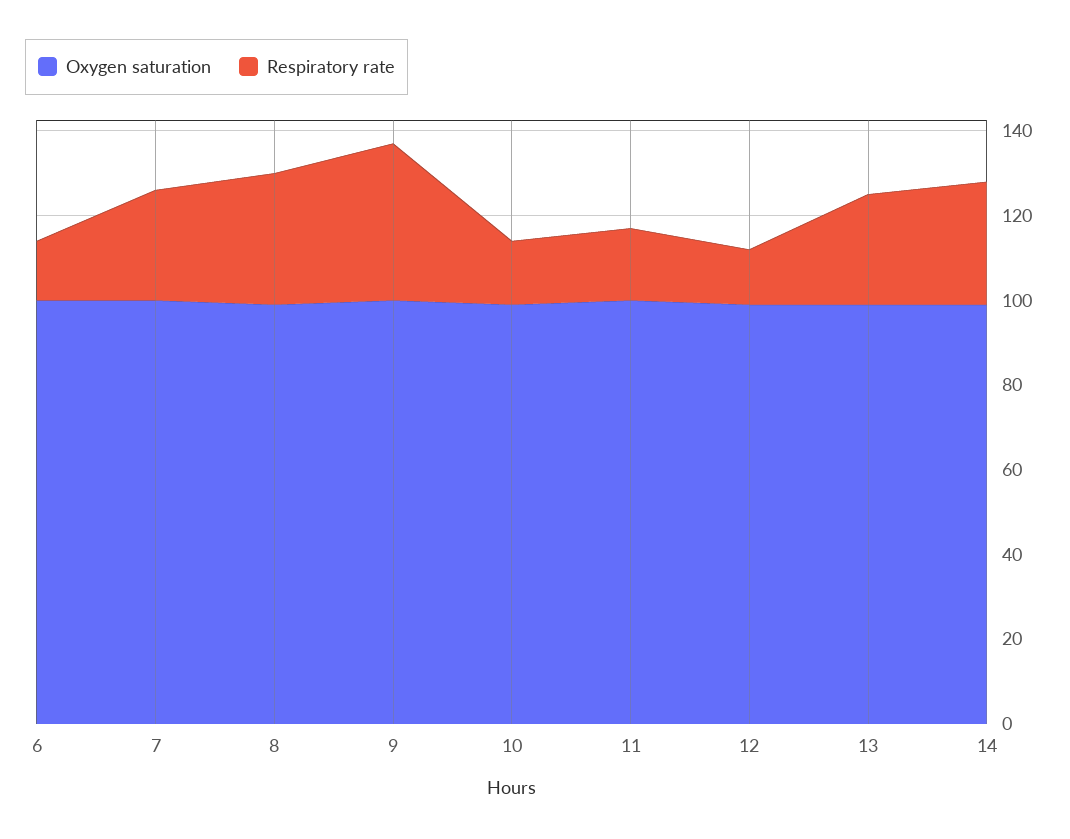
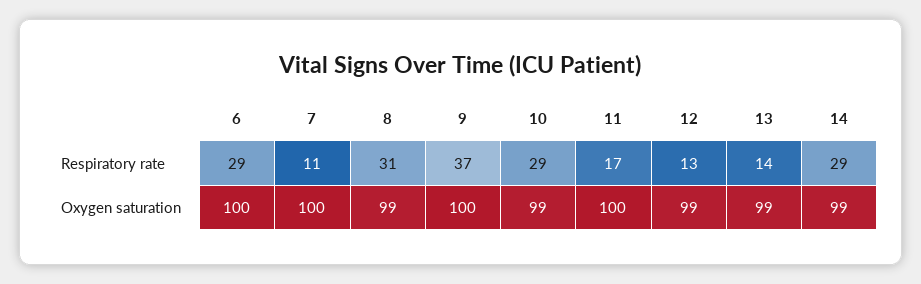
  {
    "Oxygen saturation": {
      "6": 100,
      "7": 100,
      "8": 99,
      "9": 100,
      "10": 99,
      "11": 100,
      "12": 99,
      "13": 99,
      "14": 99
    },
    "Respiratory rate": {
-     "6": 15,
+     "6": 29,
-     "7": 25,
+     "7": 11,
      "8": 31,
      "9": 37,
-     "10": 15,
+     "10": 29,
      "11": 17,
      "12": 13,
-     "13": 25,
+     "13": 14,
      "14": 29
    }
  }

